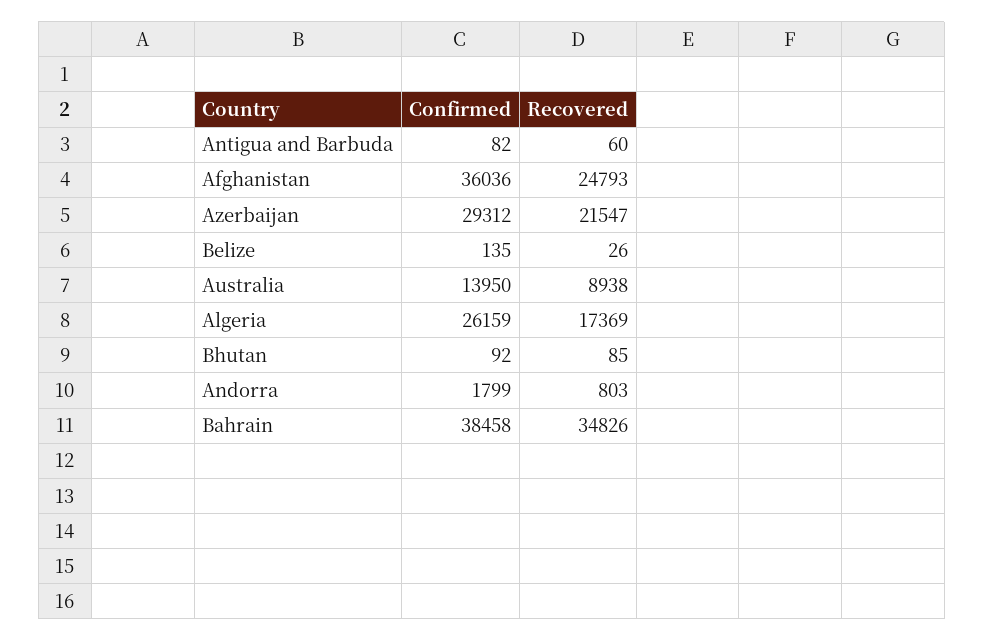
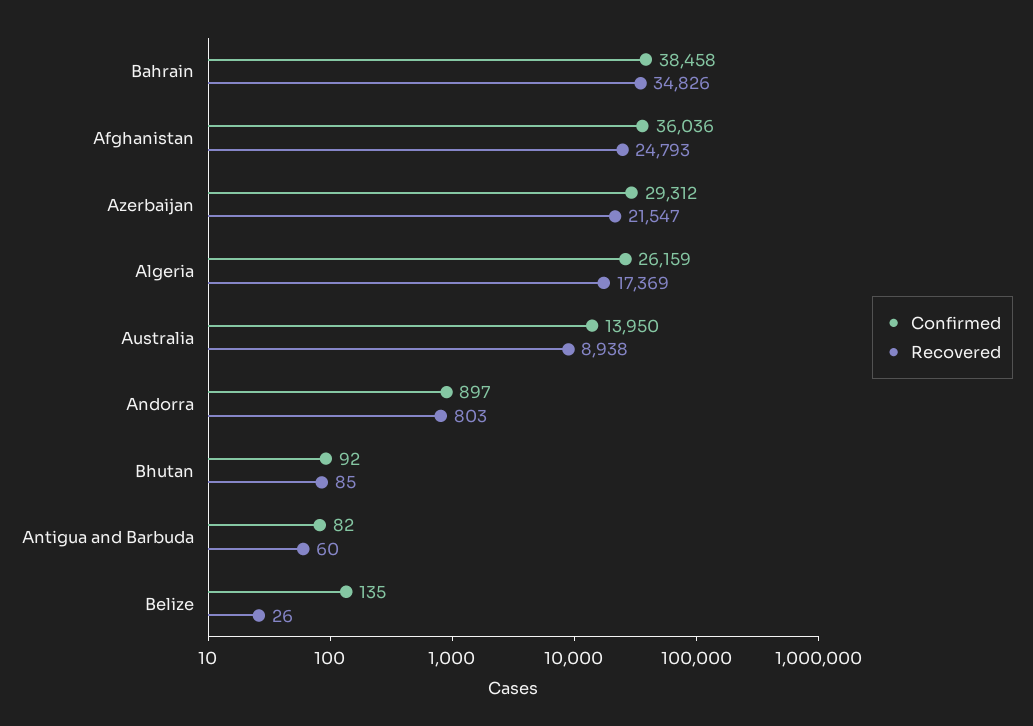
  {
    "Confirmed": {
      "Antigua and Barbuda": 82,
      "Afghanistan": 36036,
      "Azerbaijan": 29312,
      "Belize": 135,
      "Australia": 13950,
      "Algeria": 26159,
      "Bhutan": 92,
-     "Andorra": 1799,
+     "Andorra": 897,
      "Bahrain": 38458
    },
    "Recovered": {
      "Antigua and Barbuda": 60,
      "Afghanistan": 24793,
      "Azerbaijan": 21547,
      "Belize": 26,
      "Australia": 8938,
      "Algeria": 17369,
      "Bhutan": 85,
      "Andorra": 803,
      "Bahrain": 34826
    }
  }

